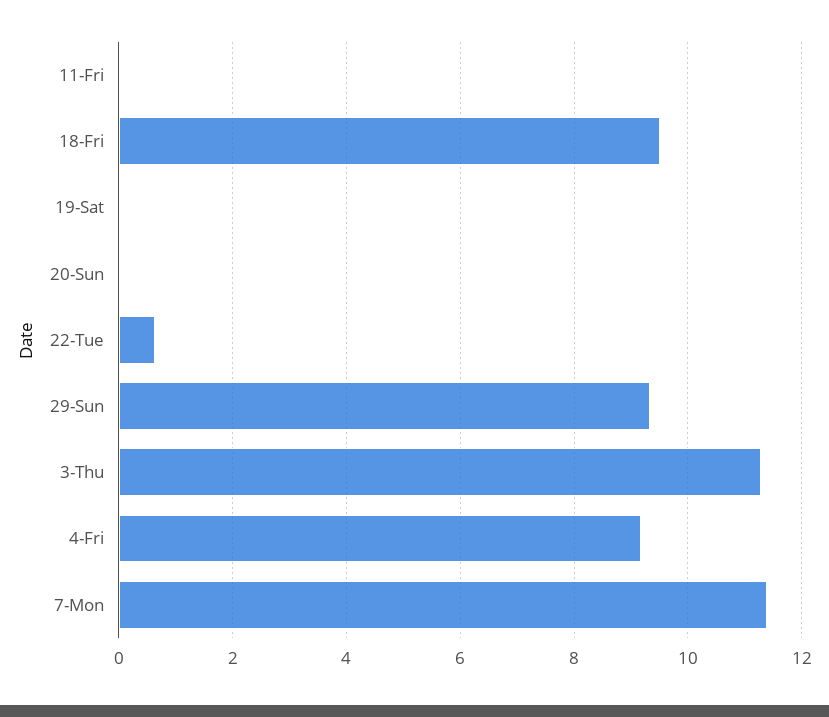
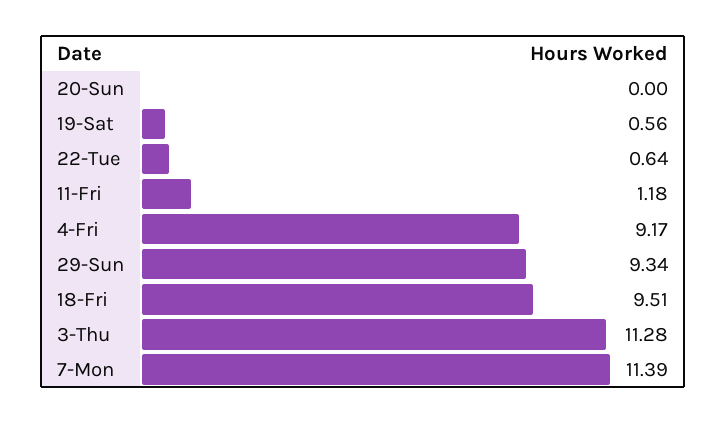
  {
-   "11-Fri": 0,
+   "11-Fri": 1.18,
    "18-Fri": 9.51,
-   "19-Sat": 0,
+   "19-Sat": 0.56,
    "20-Sun": 0,
    "22-Tue": 0.64,
    "29-Sun": 9.34,
    "3-Thu": 11.28,
    "4-Fri": 9.17,
    "7-Mon": 11.39
  }

